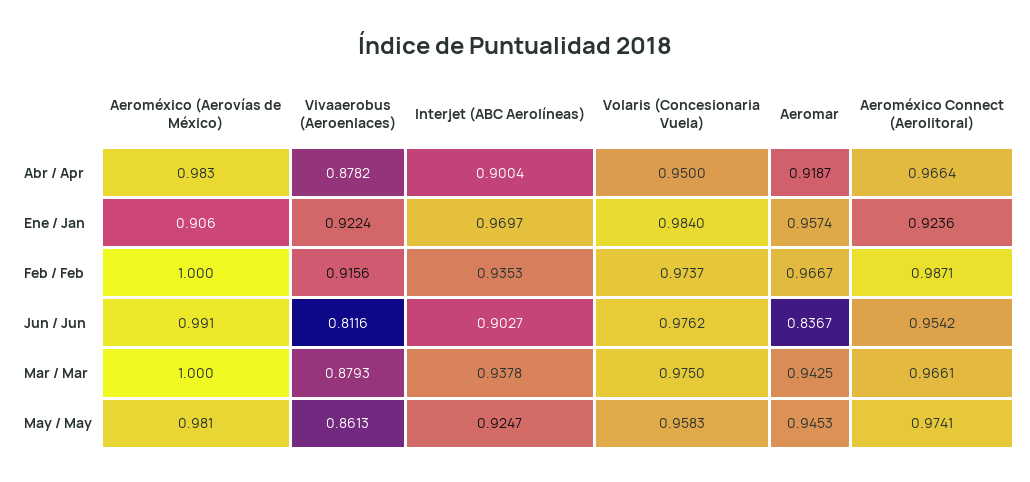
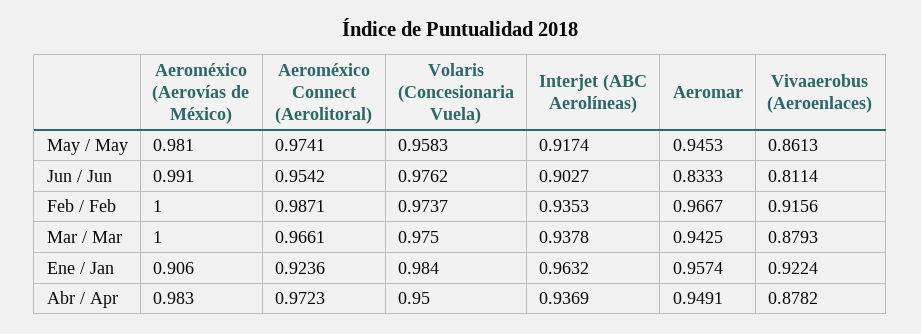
  {
    "Aeroméxico (Aerovías de México)": {
      "Abr / Apr": 0.983,
      "Ene / Jan": 0.906,
      "Feb / Feb": 1,
      "Jun / Jun": 0.991,
      "Mar / Mar": 1,
      "May / May": 0.981
    },
    "Vivaaerobus (Aeroenlaces)": {
      "Abr / Apr": 0.8782,
      "Ene / Jan": 0.9224,
      "Feb / Feb": 0.9156,
-     "Jun / Jun": 0.8116,
+     "Jun / Jun": 0.8114,
      "Mar / Mar": 0.8793,
      "May / May": 0.8613
    },
    "Interjet (ABC Aerolíneas)": {
-     "Abr / Apr": 0.9004,
+     "Abr / Apr": 0.9369,
-     "Ene / Jan": 0.9697,
+     "Ene / Jan": 0.9632,
      "Feb / Feb": 0.9353,
      "Jun / Jun": 0.9027,
      "Mar / Mar": 0.9378,
-     "May / May": 0.9247
+     "May / May": 0.9174
    },
    "Volaris (Concesionaria Vuela)": {
      "Abr / Apr": 0.95,
      "Ene / Jan": 0.984,
      "Feb / Feb": 0.9737,
      "Jun / Jun": 0.9762,
      "Mar / Mar": 0.975,
      "May / May": 0.9583
    },
    "Aeromar": {
-     "Abr / Apr": 0.9187,
+     "Abr / Apr": 0.9491,
      "Ene / Jan": 0.9574,
      "Feb / Feb": 0.9667,
-     "Jun / Jun": 0.8367,
+     "Jun / Jun": 0.8333,
      "Mar / Mar": 0.9425,
      "May / May": 0.9453
    },
    "Aeroméxico Connect (Aerolitoral)": {
-     "Abr / Apr": 0.9664,
+     "Abr / Apr": 0.9723,
      "Ene / Jan": 0.9236,
      "Feb / Feb": 0.9871,
      "Jun / Jun": 0.9542,
      "Mar / Mar": 0.9661,
      "May / May": 0.9741
    }
  }

